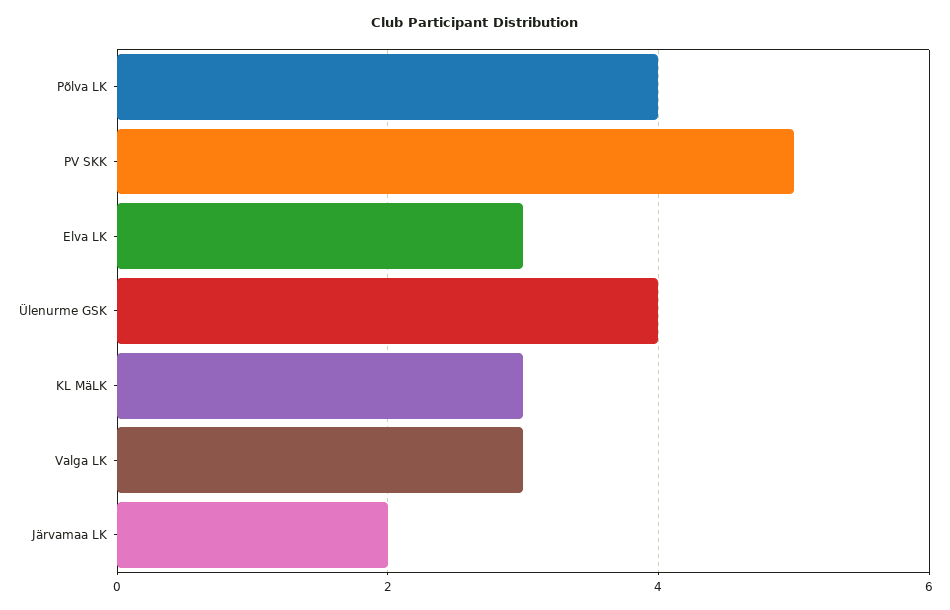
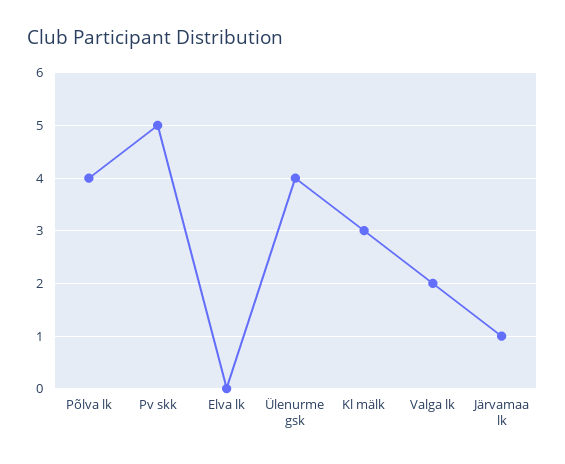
  {
    "Põlva LK": 4,
    "PV SKK": 5,
-   "Elva LK": 3,
+   "Elva LK": 0,
    "Ülenurme GSK": 4,
    "KL MäLK": 3,
-   "Valga LK": 3,
+   "Valga LK": 2,
-   "Järvamaa LK": 2
+   "Järvamaa LK": 1
  }

